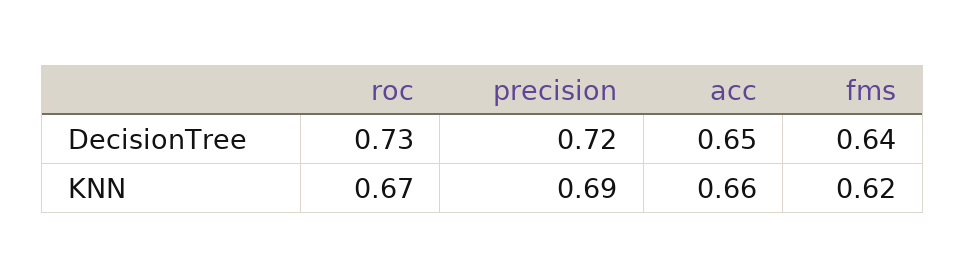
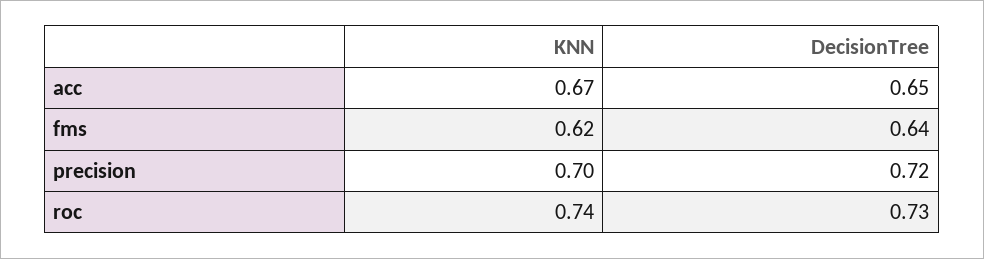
  {
    "roc": {
      "DecisionTree": 0.73,
-     "KNN": 0.67
+     "KNN": 0.74
    },
    "precision": {
      "DecisionTree": 0.72,
-     "KNN": 0.69
+     "KNN": 0.7
    },
    "acc": {
      "DecisionTree": 0.65,
-     "KNN": 0.66
+     "KNN": 0.67
    },
    "fms": {
      "DecisionTree": 0.64,
      "KNN": 0.62
    }
  }

